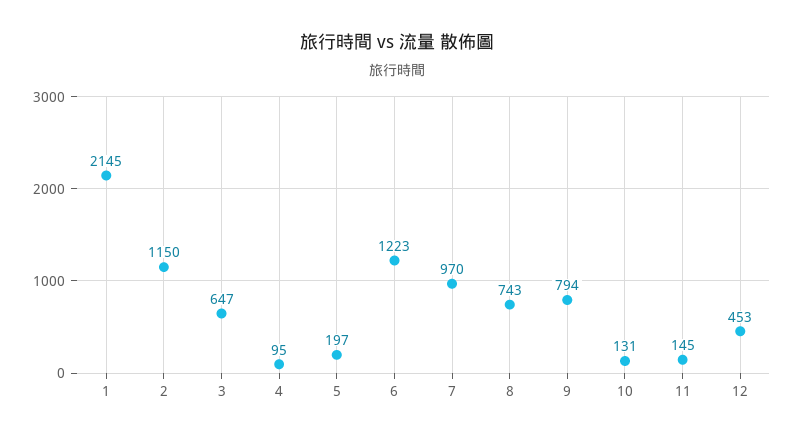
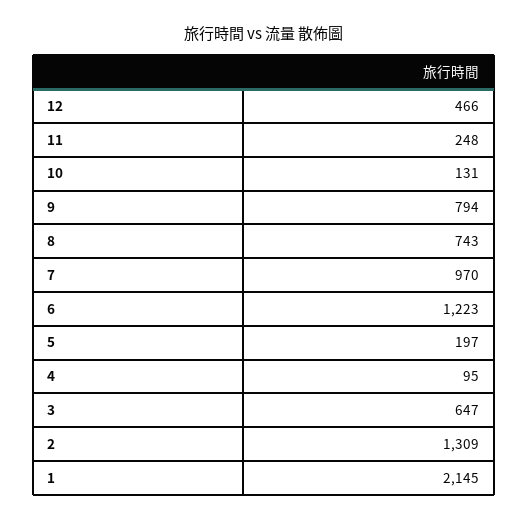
  {
    "1": 2145,
-   "2": 1150,
+   "2": 1309,
    "3": 647,
    "4": 95,
    "5": 197,
    "6": 1223,
    "7": 970,
    "8": 743,
    "9": 794,
    "10": 131,
-   "11": 145,
+   "11": 248,
-   "12": 453
+   "12": 466
  }

